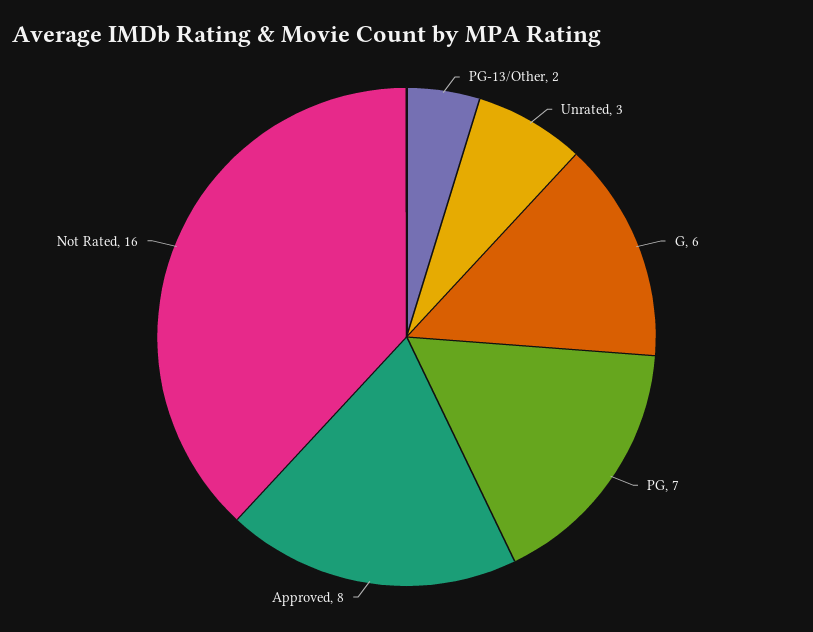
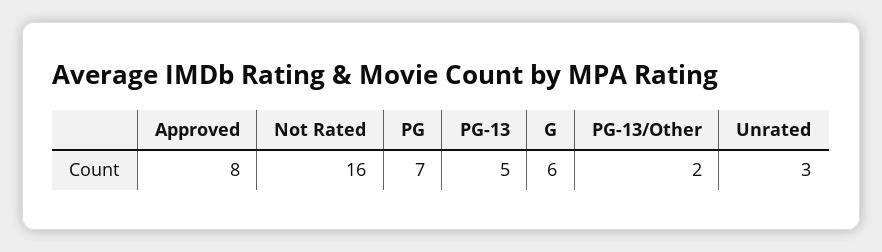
  {
    "PG-13/Other": 2,
    "Unrated": 3,
    "G": 6,
    "PG": 7,
    "Approved": 8,
-   "Not Rated": 16
+   "Not Rated": 16,
+   "PG-13": 5
  }

